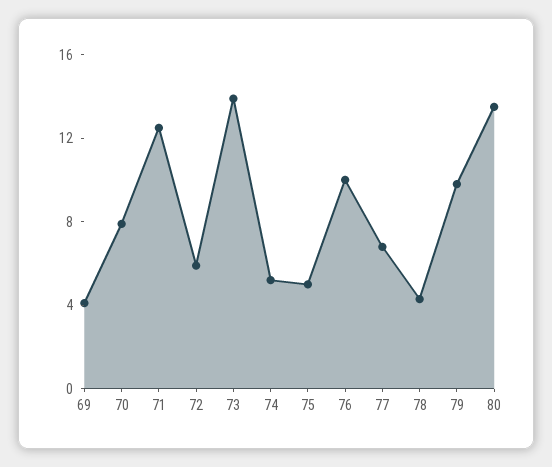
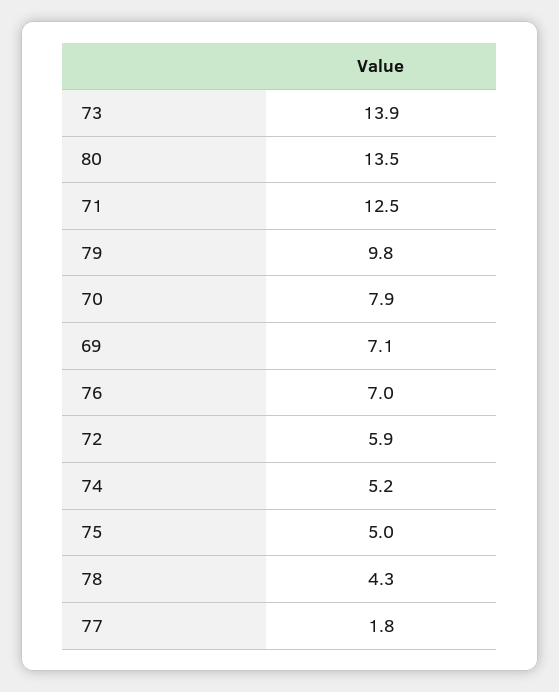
  {
-   "69": 4,
+   "69": 7.1,
    "70": 7.9,
    "71": 12.5,
    "72": 5.9,
    "73": 13.9,
    "74": 5.2,
    "75": 5,
-   "76": 10,
+   "76": 7,
-   "77": 7,
+   "77": 1.8,
    "78": 4.3,
    "79": 9.8,
    "80": 13.5
  }

